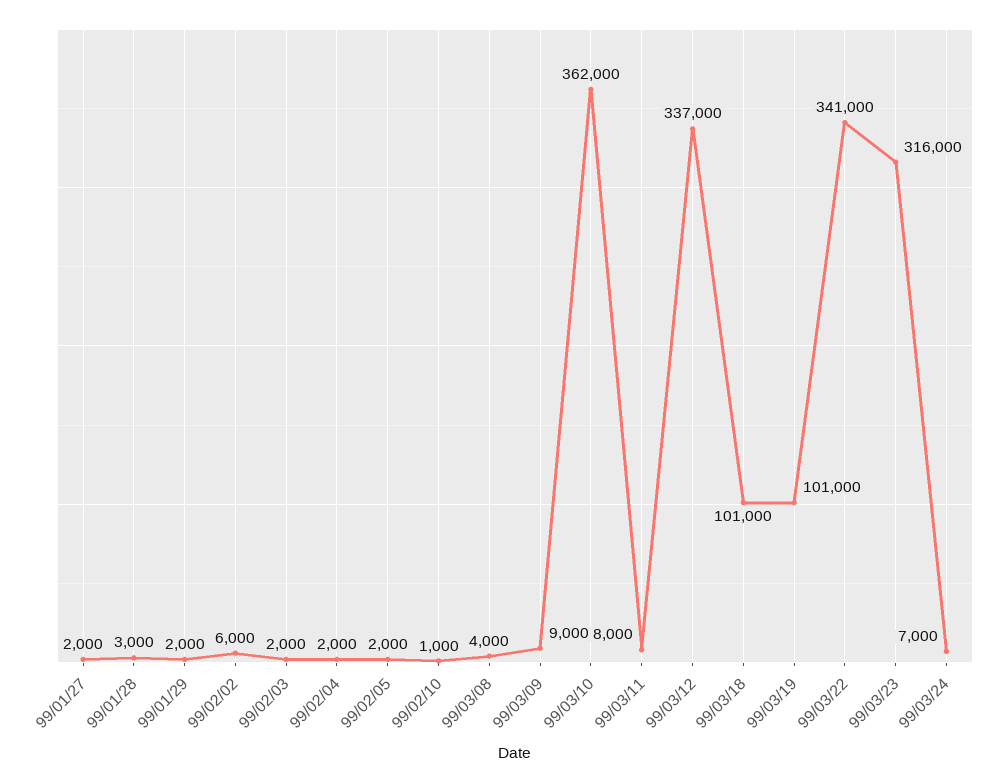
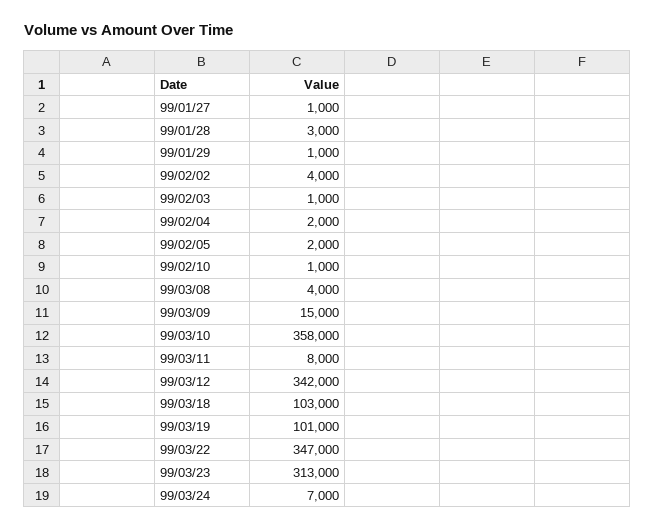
  {
-   "99/01/27": 2000,
+   "99/01/27": 1000,
    "99/01/28": 3000,
-   "99/01/29": 2000,
+   "99/01/29": 1000,
-   "99/02/02": 6000,
+   "99/02/02": 4000,
-   "99/02/03": 2000,
+   "99/02/03": 1000,
    "99/02/04": 2000,
    "99/02/05": 2000,
    "99/02/10": 1000,
    "99/03/08": 4000,
-   "99/03/09": 9000,
+   "99/03/09": 15000,
-   "99/03/10": 362000,
+   "99/03/10": 358000,
    "99/03/11": 8000,
-   "99/03/12": 337000,
+   "99/03/12": 342000,
-   "99/03/18": 101000,
+   "99/03/18": 103000,
    "99/03/19": 101000,
-   "99/03/22": 341000,
+   "99/03/22": 347000,
-   "99/03/23": 316000,
+   "99/03/23": 313000,
    "99/03/24": 7000
  }

